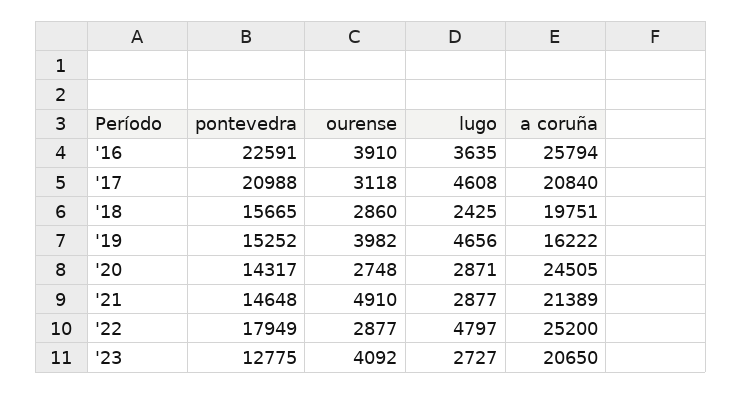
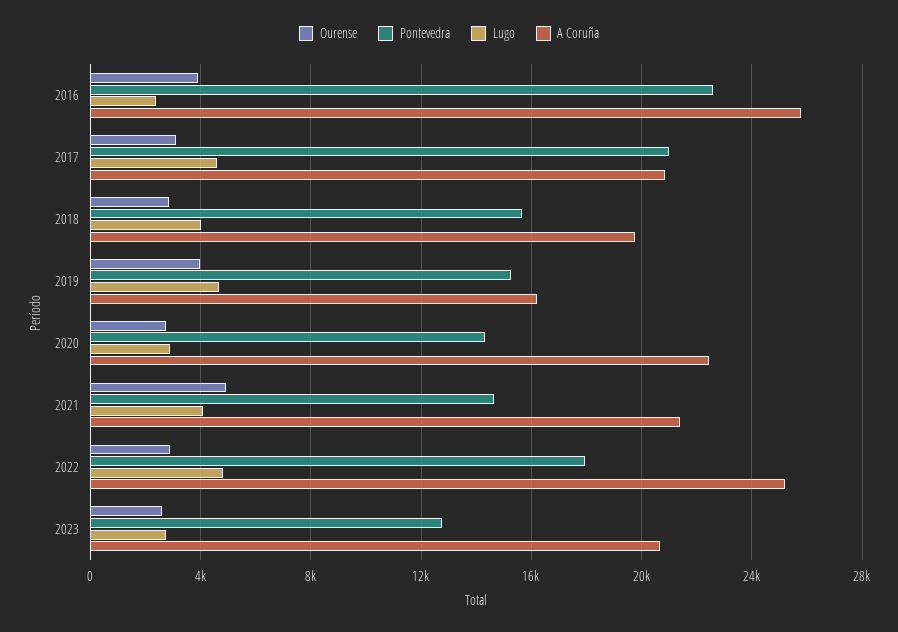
  {
    "pontevedra": {
      "'16": 22591,
      "'17": 20988,
      "'18": 15665,
      "'19": 15252,
      "'20": 14317,
      "'21": 14648,
      "'22": 17949,
      "'23": 12775
    },
    "ourense": {
      "'16": 3910,
      "'17": 3118,
      "'18": 2860,
      "'19": 3982,
      "'20": 2748,
      "'21": 4910,
      "'22": 2877,
-     "'23": 4092
+     "'23": 2500
    },
    "lugo": {
-     "'16": 3635,
+     "'16": 2500,
      "'17": 4608,
-     "'18": 2425,
+     "'18": 4000,
      "'19": 4656,
      "'20": 2871,
-     "'21": 2877,
+     "'21": 4000,
      "'22": 4797,
      "'23": 2727
    },
    "a coruña": {
      "'16": 25794,
      "'17": 20840,
      "'18": 19751,
      "'19": 16222,
-     "'20": 24505,
+     "'20": 22500,
      "'21": 21389,
      "'22": 25200,
      "'23": 20650
    }
  }

